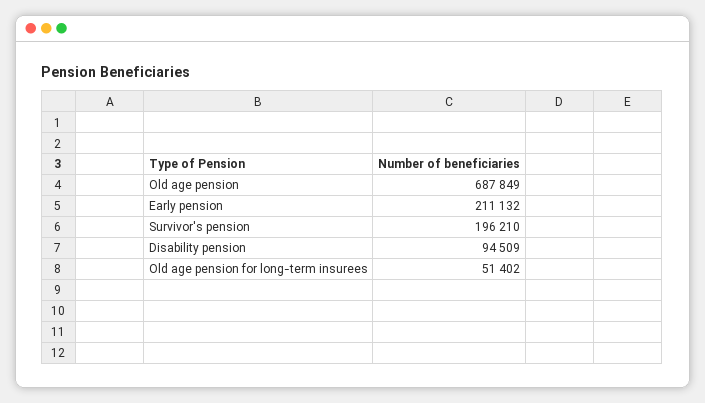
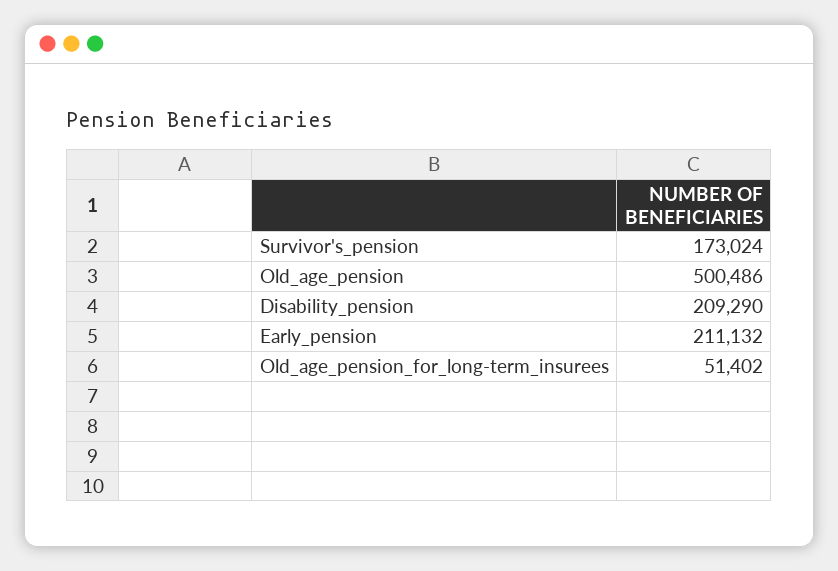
  {
-   "Old age pension": 687849,
+   "Old age pension": 500486,
    "Early pension": 211132,
-   "Survivor's pension": 196210,
+   "Survivor's pension": 173024,
-   "Disability pension": 94509,
+   "Disability pension": 209290,
    "Old age pension for long-term insurees": 51402
  }

